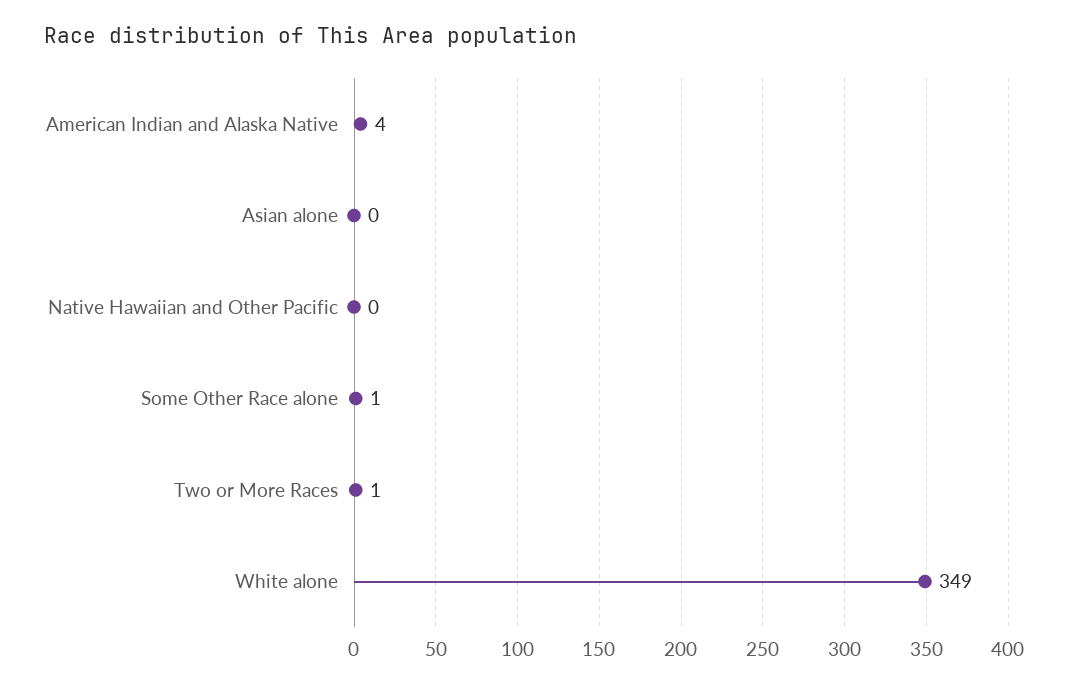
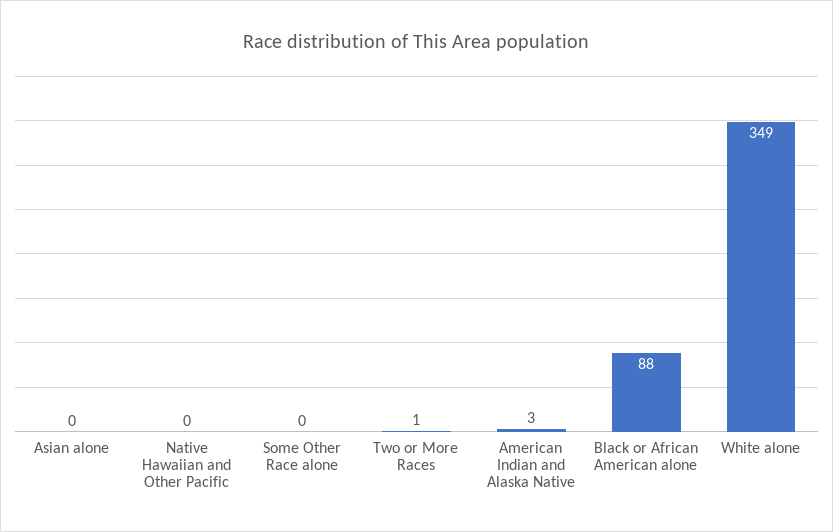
  {
-   "American Indian and Alaska Native": 4,
+   "American Indian and Alaska Native": 3,
    "Asian alone": 0,
    "Native Hawaiian and Other Pacific": 0,
-   "Some Other Race alone": 1,
+   "Some Other Race alone": 0,
    "Two or More Races": 1,
-   "White alone": 349
+   "White alone": 349,
+   "Black or African American alone": 88
  }

